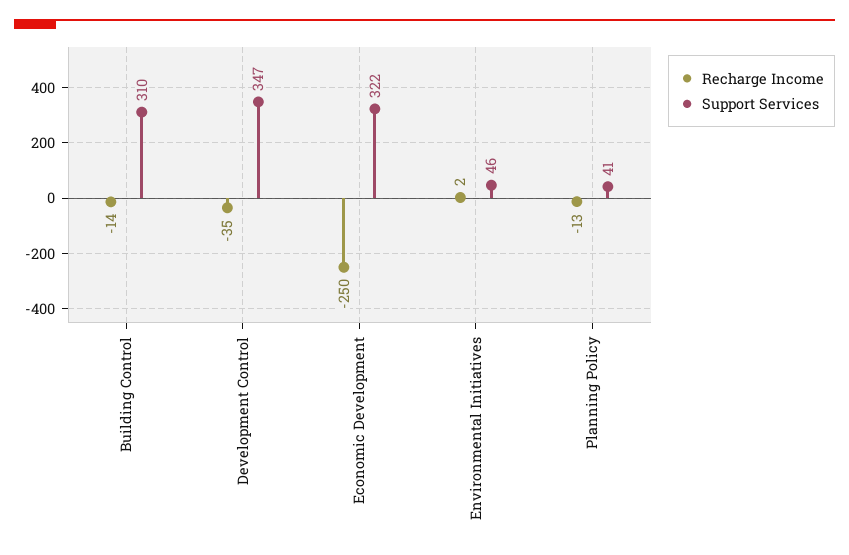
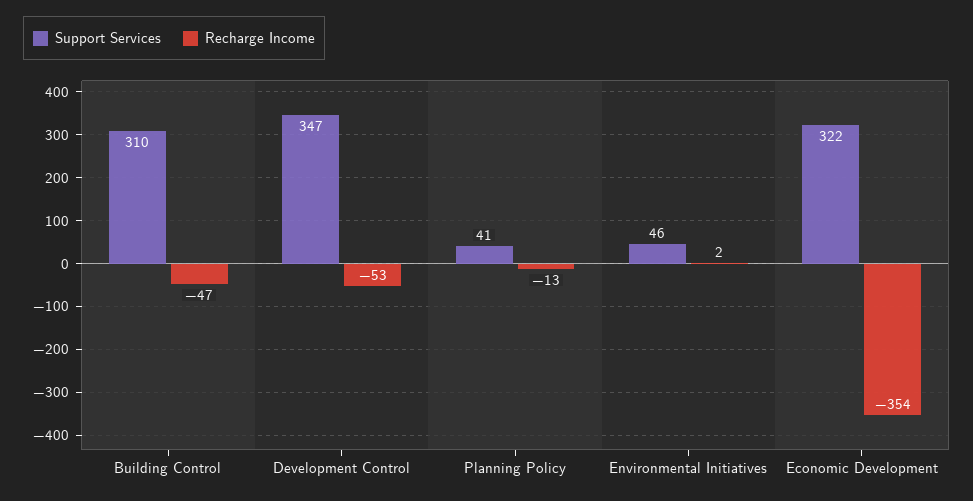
  {
    "Recharge Income": {
-     "Building Control": -14,
+     "Building Control": -47,
-     "Development Control": -35,
+     "Development Control": -53,
-     "Economic Development": -250,
+     "Economic Development": -354,
      "Environmental Initiatives": 2,
      "Planning Policy": -13
    },
    "Support Services": {
      "Building Control": 310,
      "Development Control": 347,
      "Economic Development": 322,
      "Environmental Initiatives": 46,
      "Planning Policy": 41
    }
  }

